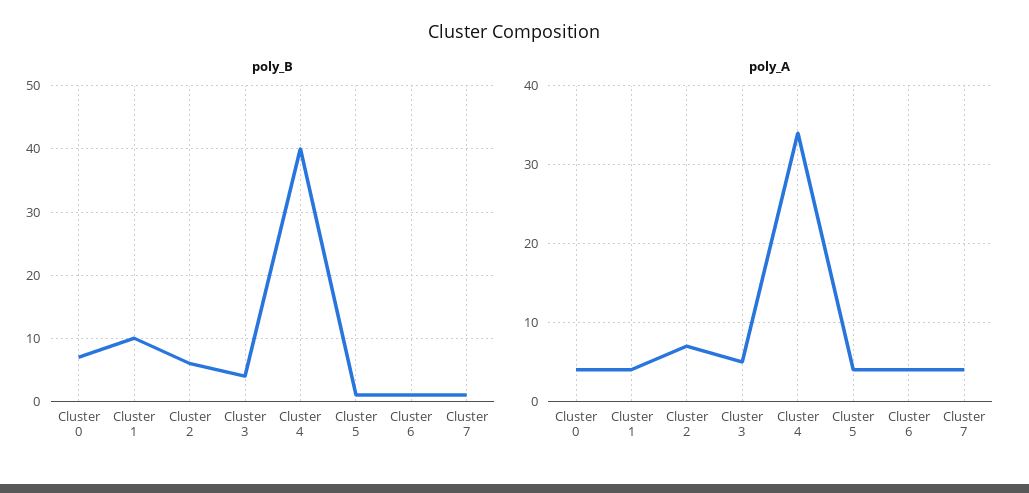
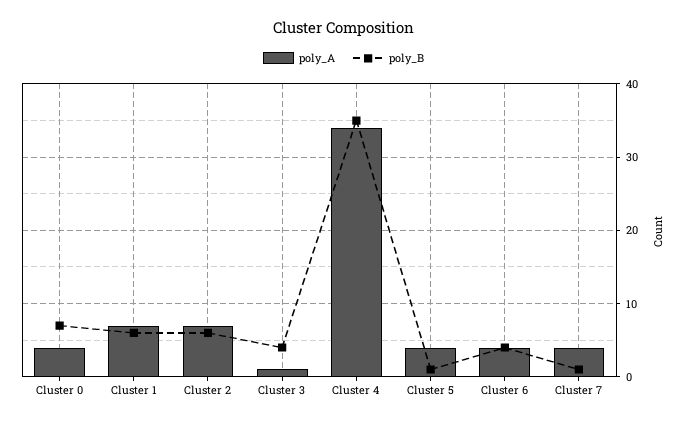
  {
    "poly_B": {
      "Cluster 0": 7,
-     "Cluster 1": 10,
+     "Cluster 1": 6,
      "Cluster 2": 6,
      "Cluster 3": 4,
-     "Cluster 4": 40,
+     "Cluster 4": 35,
      "Cluster 5": 1,
-     "Cluster 6": 1,
+     "Cluster 6": 4,
      "Cluster 7": 1
    },
    "poly_A": {
      "Cluster 0": 4,
-     "Cluster 1": 4,
+     "Cluster 1": 7,
      "Cluster 2": 7,
-     "Cluster 3": 5,
+     "Cluster 3": 1,
      "Cluster 4": 34,
      "Cluster 5": 4,
      "Cluster 6": 4,
      "Cluster 7": 4
    }
  }

